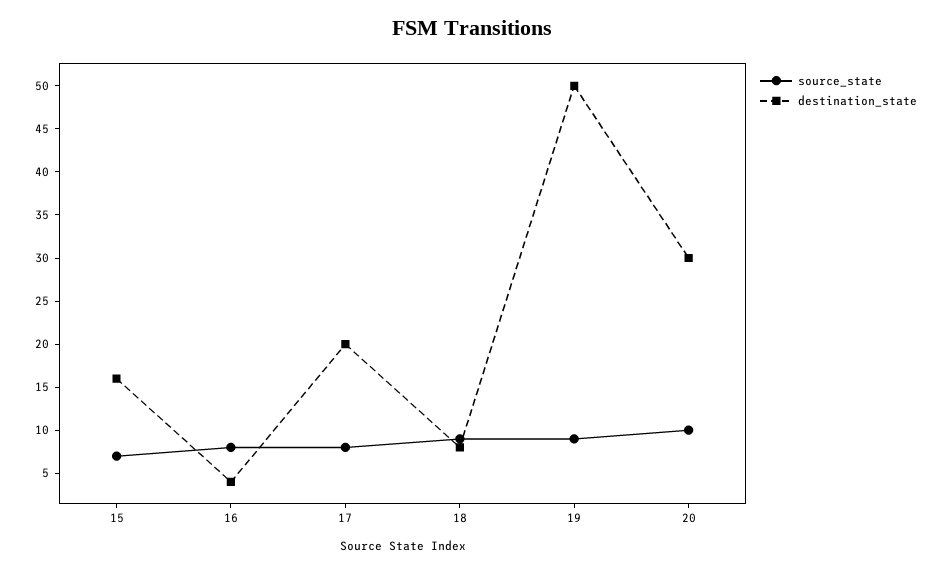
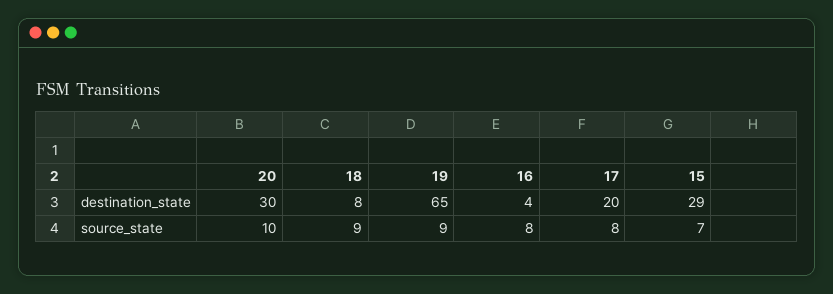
  {
    "source_state": {
      "15": 7,
      "16": 8,
      "17": 8,
      "18": 9,
      "19": 9,
      "20": 10
    },
    "destination_state": {
-     "15": 16,
+     "15": 29,
      "16": 4,
      "17": 20,
      "18": 8,
-     "19": 50,
+     "19": 65,
      "20": 30
    }
  }

